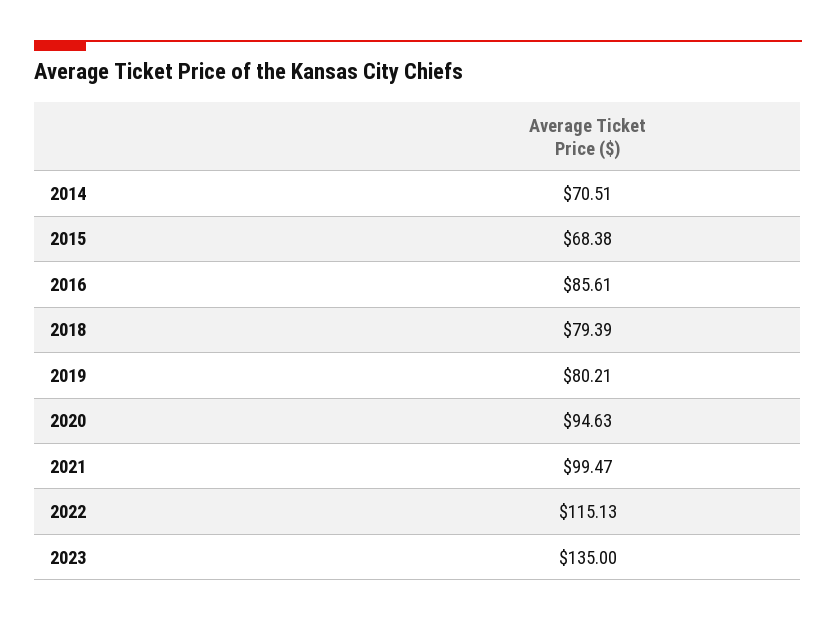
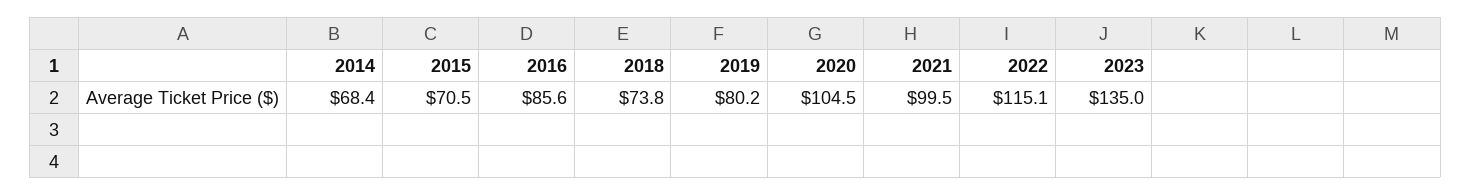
  {
-   "2014": 70.51,
+   "2014": 68.4,
-   "2015": 68.38,
+   "2015": 70.5,
    "2016": 85.61,
-   "2018": 79.39,
+   "2018": 73.8,
    "2019": 80.21,
-   "2020": 94.63,
+   "2020": 104.5,
    "2021": 99.47,
    "2022": 115.13,
    "2023": 135
  }

